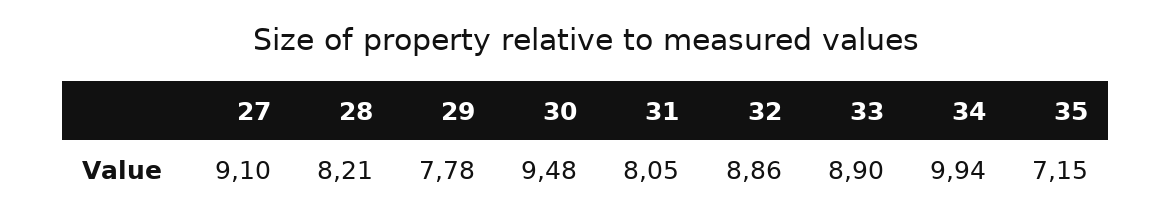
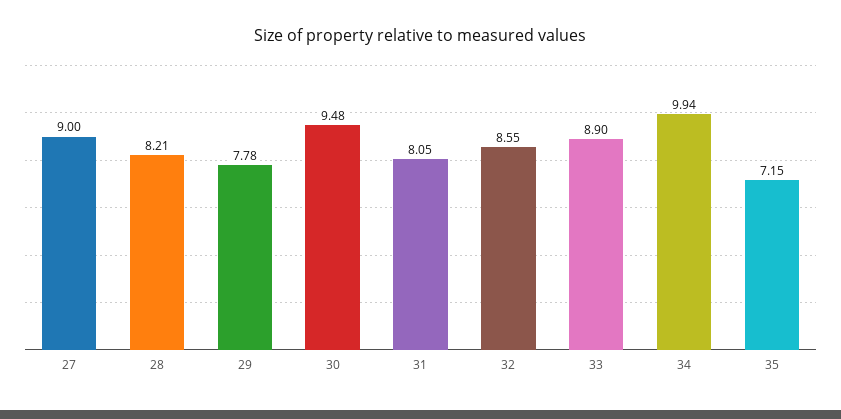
  {
-   "27": 9.1,
+   "27": 9,
    "28": 8.21,
    "29": 7.78,
    "30": 9.48,
    "31": 8.05,
-   "32": 8.86,
+   "32": 8.55,
    "33": 8.9,
    "34": 9.94,
    "35": 7.15
  }

